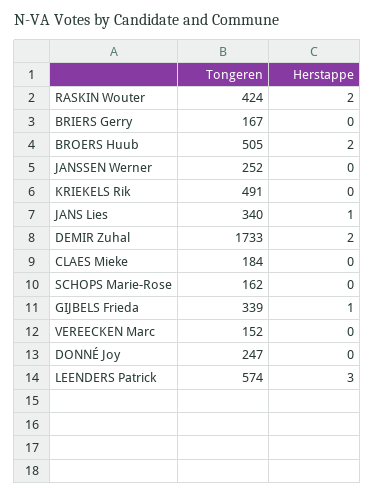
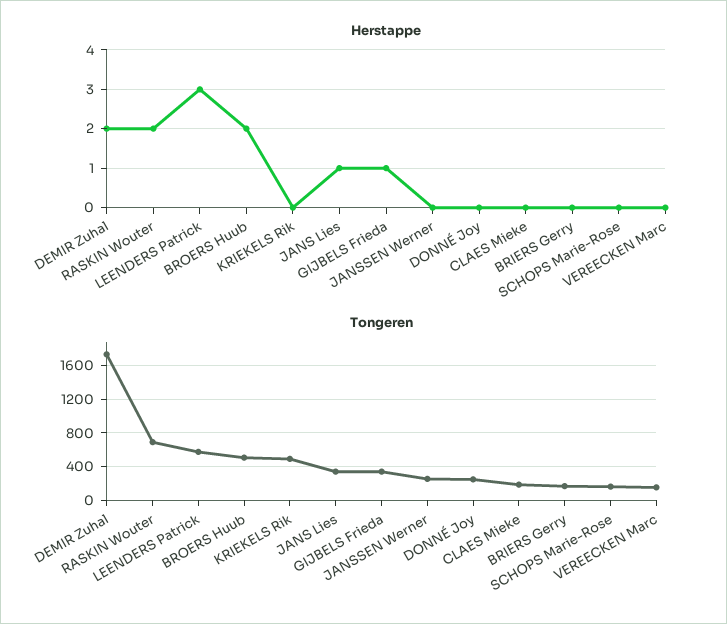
  {
    "Tongeren": {
-     "RASKIN Wouter": 424,
+     "RASKIN Wouter": 700,
      "BRIERS Gerry": 167,
      "BROERS Huub": 505,
      "JANSSEN Werner": 252,
      "KRIEKELS Rik": 491,
      "JANS Lies": 340,
      "DEMIR Zuhal": 1733,
      "CLAES Mieke": 184,
      "SCHOPS Marie-Rose": 162,
      "GIJBELS Frieda": 339,
      "VEREECKEN Marc": 152,
      "DONNÉ Joy": 247,
      "LEENDERS Patrick": 574
    },
    "Herstappe": {
      "RASKIN Wouter": 2,
      "BRIERS Gerry": 0,
      "BROERS Huub": 2,
      "JANSSEN Werner": 0,
      "KRIEKELS Rik": 0,
      "JANS Lies": 1,
      "DEMIR Zuhal": 2,
      "CLAES Mieke": 0,
      "SCHOPS Marie-Rose": 0,
      "GIJBELS Frieda": 1,
      "VEREECKEN Marc": 0,
      "DONNÉ Joy": 0,
      "LEENDERS Patrick": 3
    }
  }

